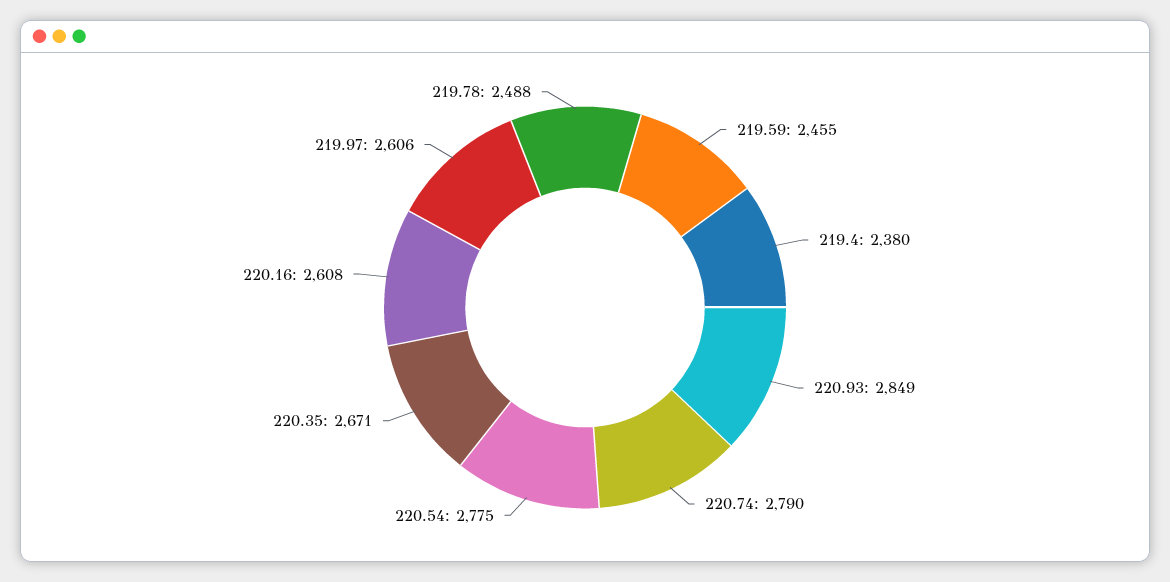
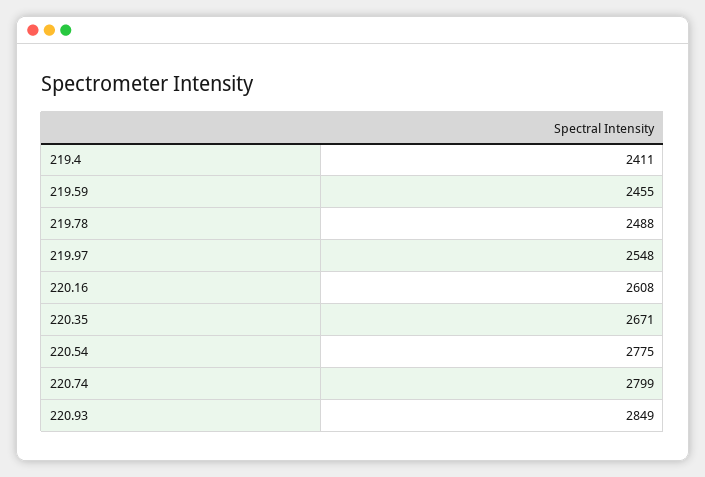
  {
    "219.59": 2455,
-   "219.4": 2380,
+   "219.4": 2411,
    "220.93": 2849,
-   "220.74": 2790,
+   "220.74": 2799,
    "220.54": 2775,
    "220.35": 2671,
    "220.16": 2608,
-   "219.97": 2606,
+   "219.97": 2548,
    "219.78": 2488
  }

